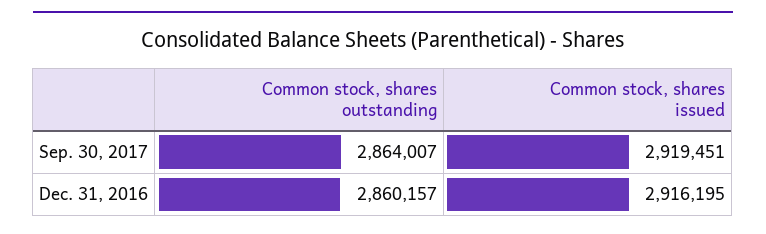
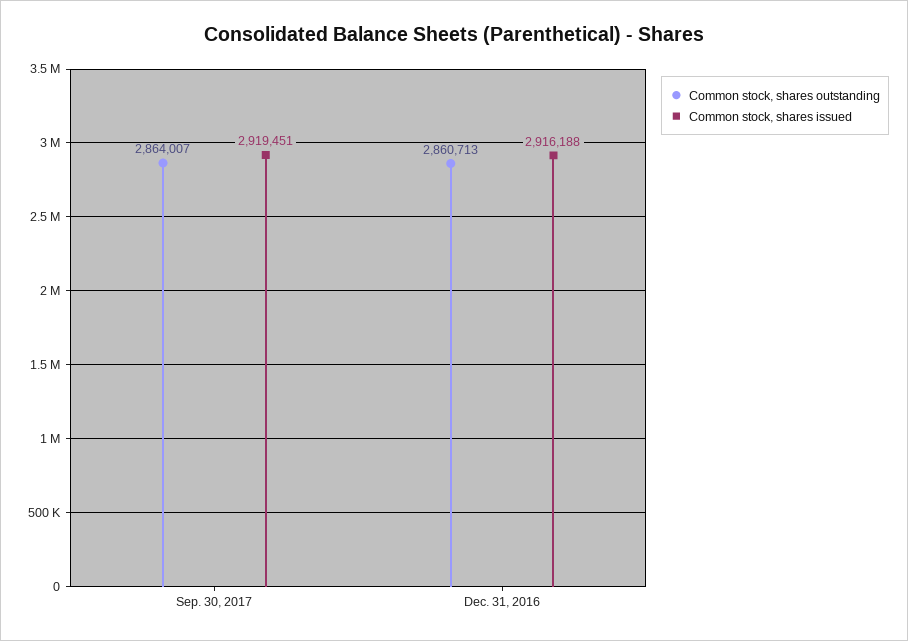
  {
    "Common stock, shares outstanding": {
      "Sep. 30, 2017": 2864007,
-     "Dec. 31, 2016": 2860157
+     "Dec. 31, 2016": 2860713
    },
    "Common stock, shares issued": {
      "Sep. 30, 2017": 2919451,
-     "Dec. 31, 2016": 2916195
+     "Dec. 31, 2016": 2916188
    }
  }

